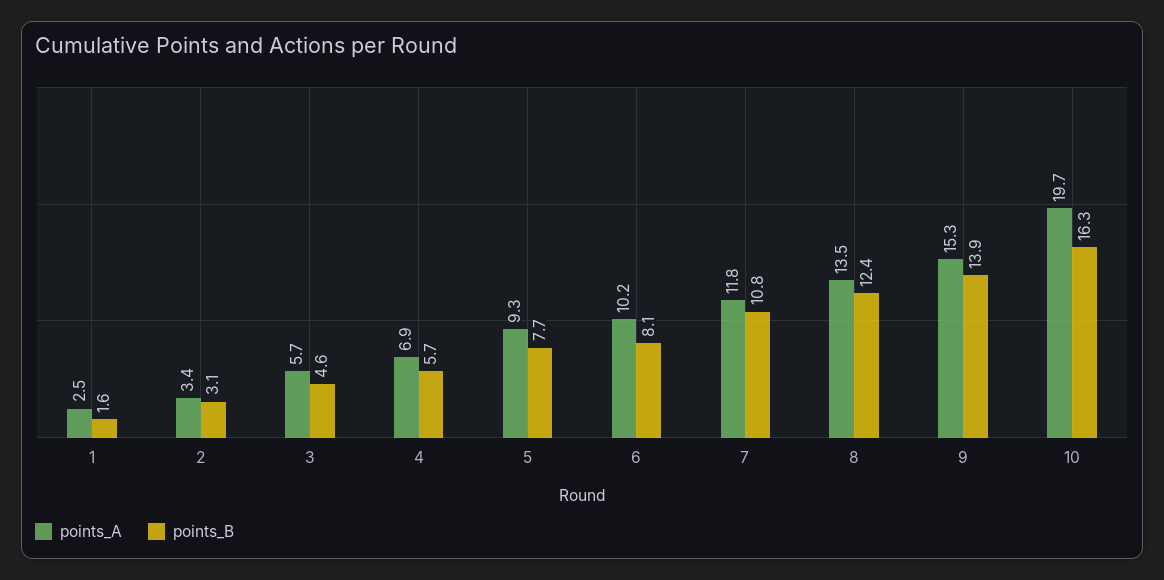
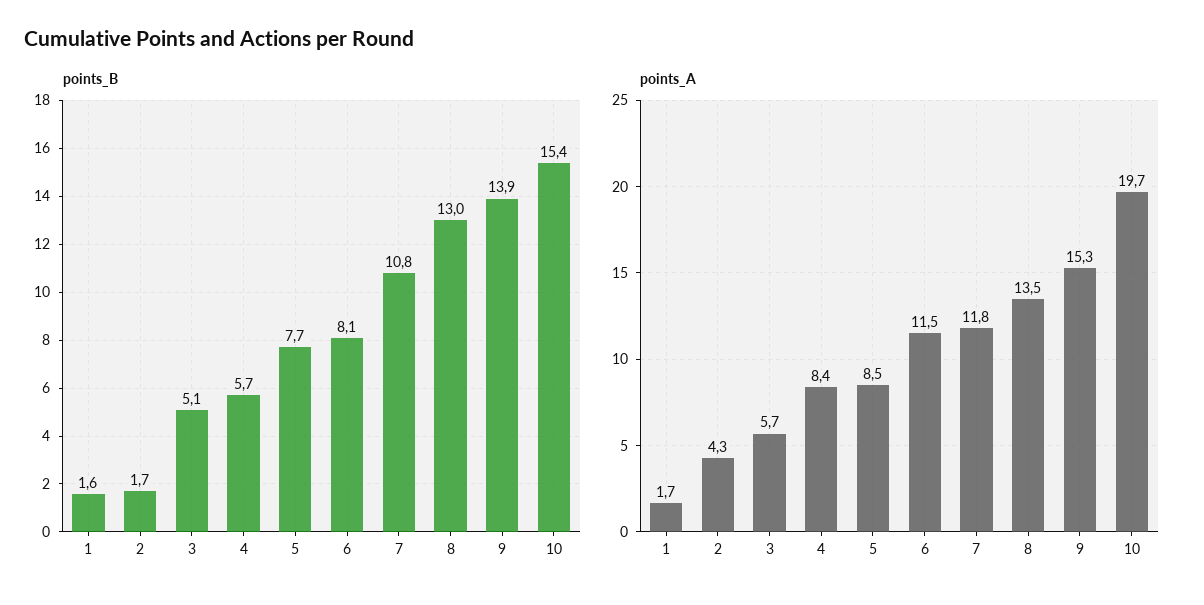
  {
    "points_A": {
-     "1": 2.5,
+     "1": 1.7,
-     "2": 3.4,
+     "2": 4.3,
      "3": 5.7,
-     "4": 6.9,
+     "4": 8.4,
-     "5": 9.3,
+     "5": 8.5,
-     "6": 10.2,
+     "6": 11.5,
      "7": 11.8,
      "8": 13.5,
      "9": 15.3,
      "10": 19.7
    },
    "points_B": {
      "1": 1.6,
-     "2": 3.1,
+     "2": 1.7,
-     "3": 4.6,
+     "3": 5.1,
      "4": 5.7,
      "5": 7.7,
      "6": 8.1,
      "7": 10.8,
-     "8": 12.4,
+     "8": 13,
      "9": 13.9,
-     "10": 16.3
+     "10": 15.4
    }
  }

